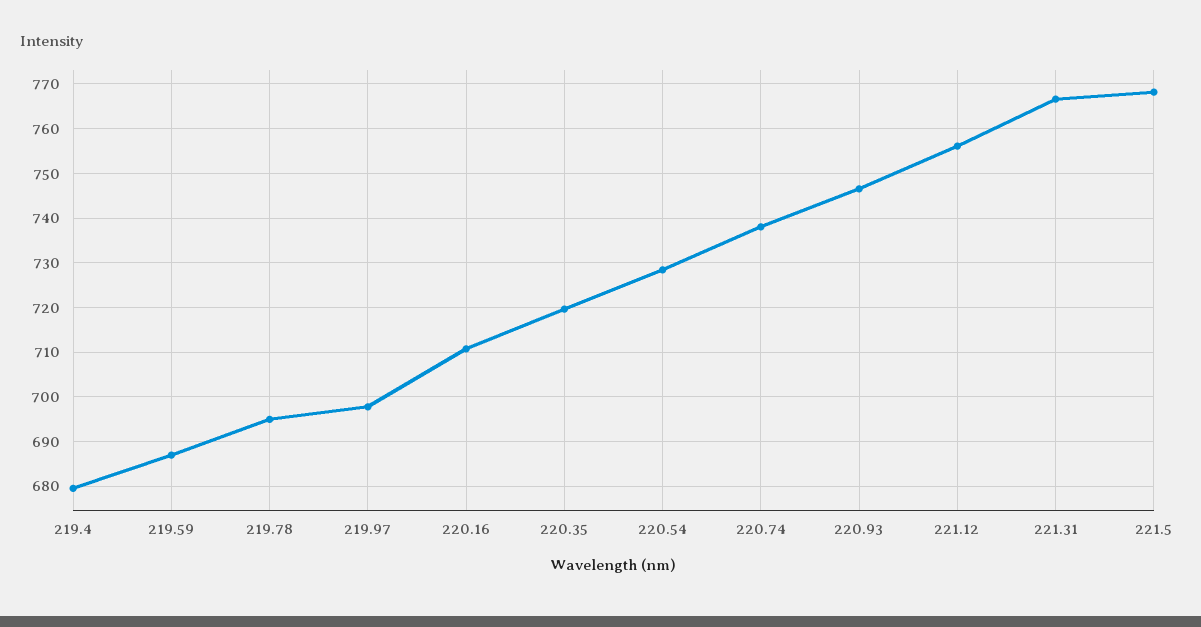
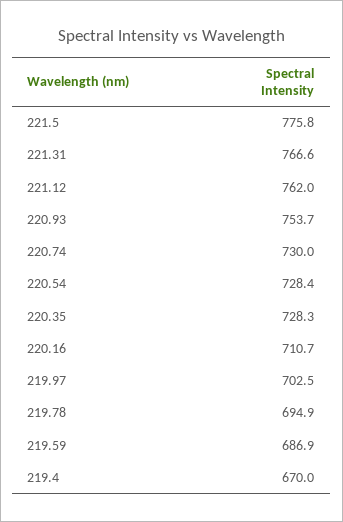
  {
-   "219.4": 680,
+   "219.4": 670,
    "219.59": 686.9,
    "219.78": 694.9,
-   "219.97": 698,
+   "219.97": 702.5,
    "220.16": 710.7,
-   "220.35": 720,
+   "220.35": 728.3,
    "220.54": 728.4,
-   "220.74": 738,
+   "220.74": 730,
-   "220.93": 746,
+   "220.93": 753.7,
-   "221.12": 756,
+   "221.12": 762,
    "221.31": 766.6,
-   "221.5": 768
+   "221.5": 775.8
  }

